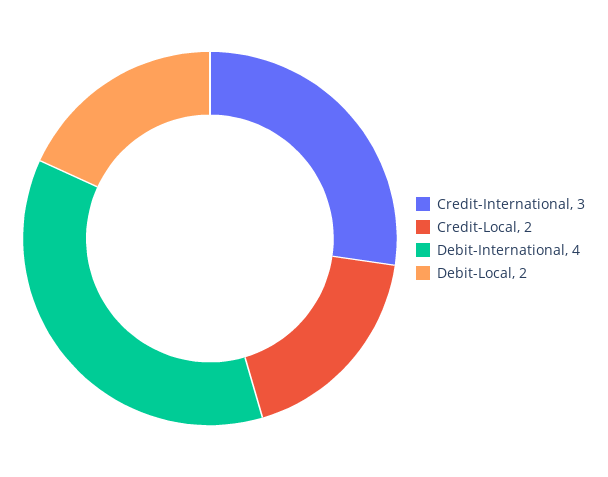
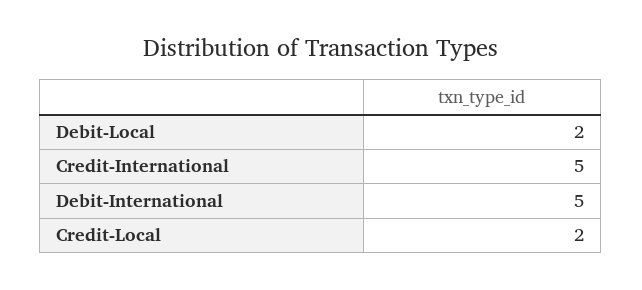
  {
-   "Credit-International": 3,
+   "Credit-International": 5,
    "Credit-Local": 2,
-   "Debit-International": 4,
+   "Debit-International": 5,
    "Debit-Local": 2
  }

